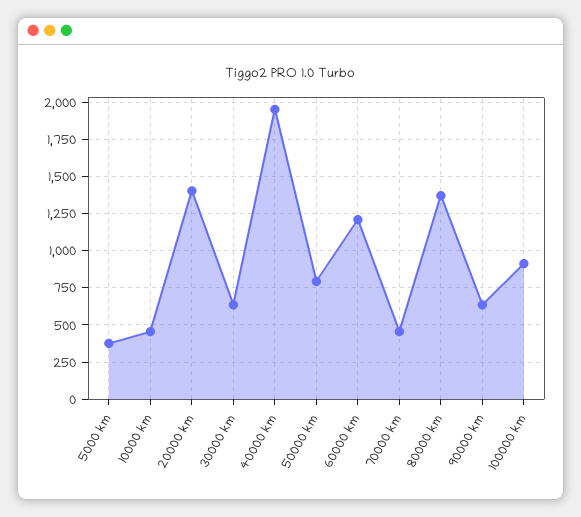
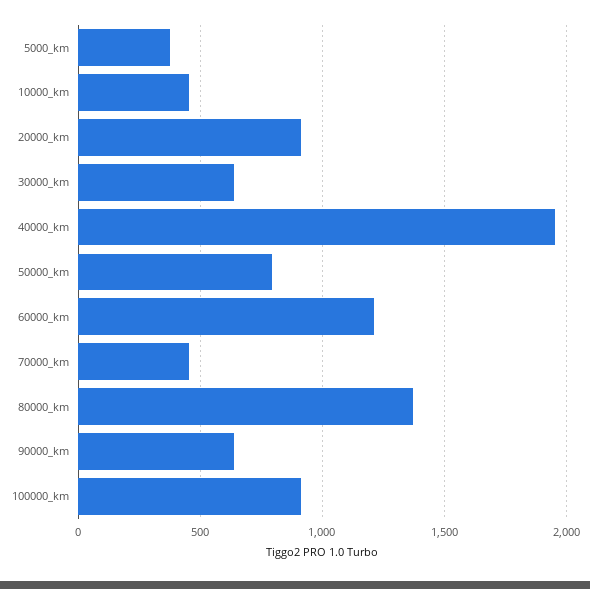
  {
    "5000 km": 400,
    "10000 km": 450,
-   "20000 km": 1400,
+   "20000 km": 900,
    "30000 km": 650,
    "40000 km": 1950,
    "50000 km": 800,
    "60000 km": 1200,
    "70000 km": 450,
    "80000 km": 1350,
    "90000 km": 650,
    "100000 km": 900
  }

